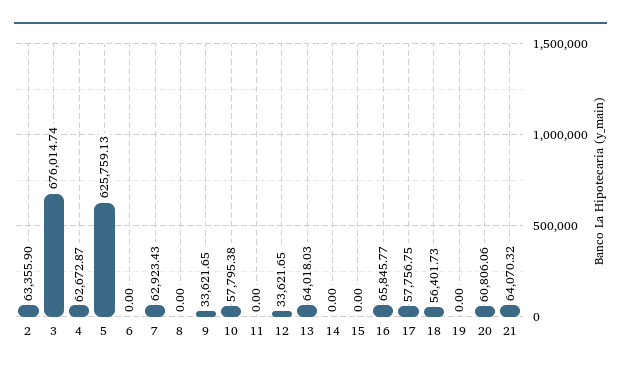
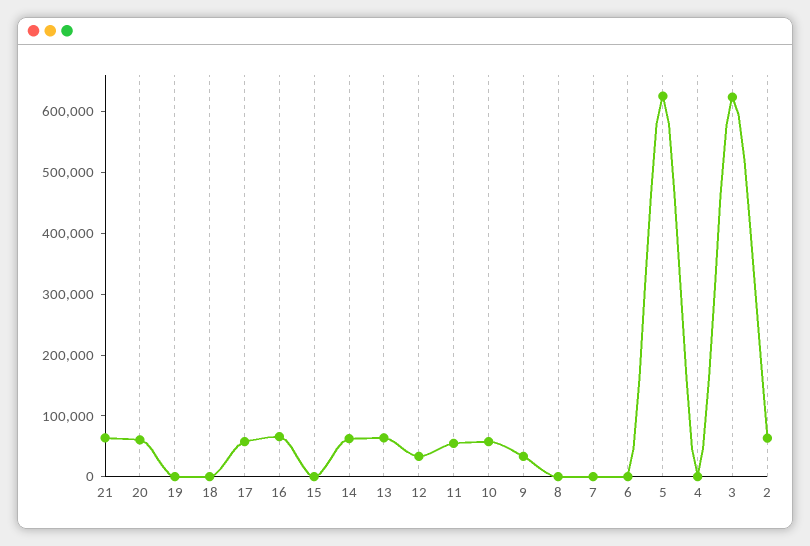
  {
    "2": 63355.9,
-   "3": 676014.74,
+   "3": 620000,
-   "4": 62672.87,
+   "4": 0,
    "5": 625759.13,
    "6": 0,
-   "7": 62923.43,
+   "7": 0,
    "8": 0,
    "9": 33621.65,
    "10": 57795.38,
-   "11": 0,
+   "11": 60000,
    "12": 33621.65,
    "13": 64018.03,
-   "14": 0,
+   "14": 60000,
    "15": 0,
    "16": 65845.77,
    "17": 57756.75,
-   "18": 56401.73,
+   "18": 0,
    "19": 0,
    "20": 60806.06,
    "21": 64070.32
  }

